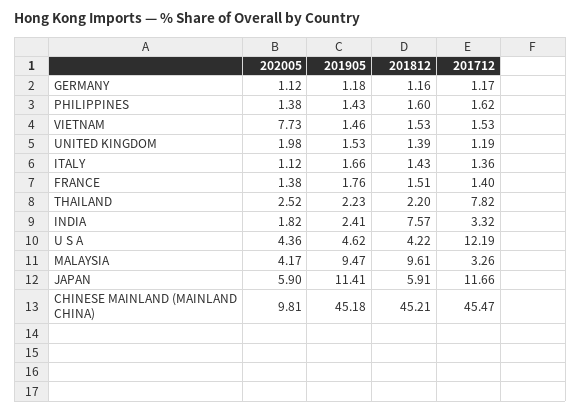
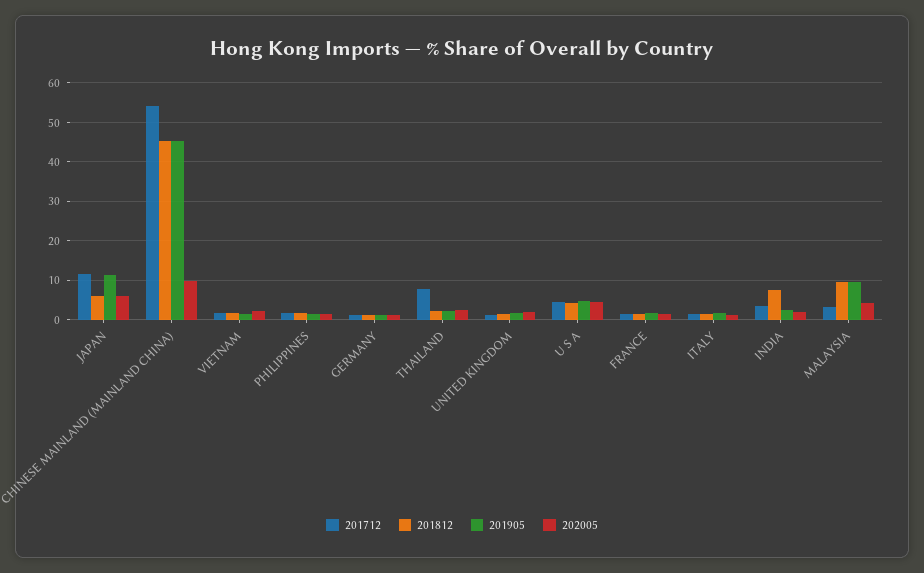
  {
    "202005": {
      "GERMANY": 1.12,
      "PHILIPPINES": 1.38,
-     "VIETNAM": 7.73,
+     "VIETNAM": 2,
      "UNITED KINGDOM": 1.98,
      "ITALY": 1.12,
      "FRANCE": 1.38,
      "THAILAND": 2.52,
      "INDIA": 1.82,
      "U S A": 4.36,
      "MALAYSIA": 4.17,
      "JAPAN": 5.9,
      "CHINESE MAINLAND (MAINLAND CHINA)": 9.81
    },
    "201905": {
      "GERMANY": 1.18,
      "PHILIPPINES": 1.43,
      "VIETNAM": 1.46,
      "UNITED KINGDOM": 1.53,
      "ITALY": 1.66,
      "FRANCE": 1.76,
      "THAILAND": 2.23,
      "INDIA": 2.41,
      "U S A": 4.62,
      "MALAYSIA": 9.47,
      "JAPAN": 11.41,
      "CHINESE MAINLAND (MAINLAND CHINA)": 45.18
    },
    "201812": {
      "GERMANY": 1.16,
      "PHILIPPINES": 1.6,
      "VIETNAM": 1.53,
      "UNITED KINGDOM": 1.39,
      "ITALY": 1.43,
      "FRANCE": 1.51,
      "THAILAND": 2.2,
      "INDIA": 7.57,
      "U S A": 4.22,
      "MALAYSIA": 9.61,
      "JAPAN": 5.91,
      "CHINESE MAINLAND (MAINLAND CHINA)": 45.21
    },
    "201712": {
      "GERMANY": 1.17,
      "PHILIPPINES": 1.62,
      "VIETNAM": 1.53,
      "UNITED KINGDOM": 1.19,
      "ITALY": 1.36,
      "FRANCE": 1.4,
      "THAILAND": 7.82,
      "INDIA": 3.32,
-     "U S A": 12.19,
+     "U S A": 4,
      "MALAYSIA": 3.26,
      "JAPAN": 11.66,
-     "CHINESE MAINLAND (MAINLAND CHINA)": 45.47
+     "CHINESE MAINLAND (MAINLAND CHINA)": 54
    }
  }

